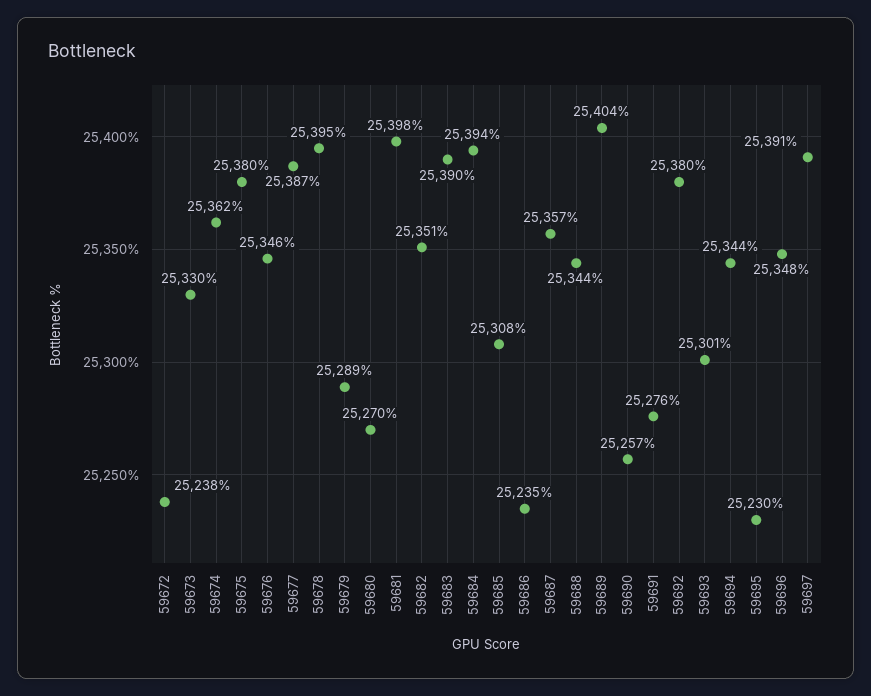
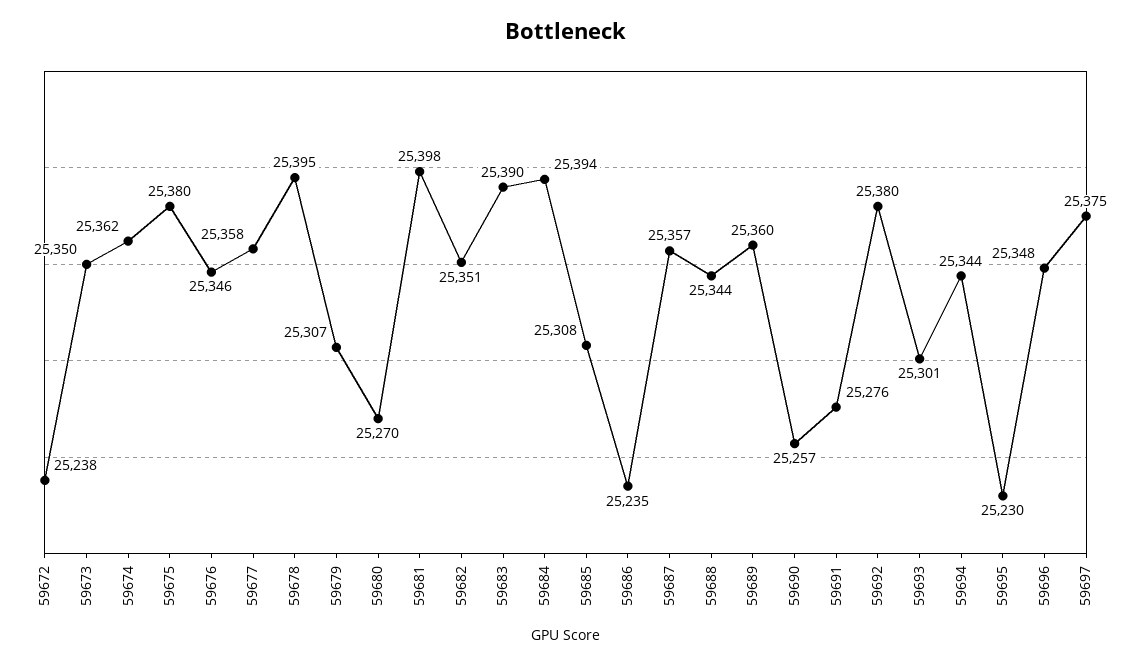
  {
    "59672": 25238,
-   "59673": 25330,
+   "59673": 25350,
    "59674": 25362,
    "59675": 25380,
    "59676": 25346,
-   "59677": 25387,
+   "59677": 25358,
    "59678": 25395,
-   "59679": 25289,
+   "59679": 25307,
    "59680": 25270,
    "59681": 25398,
    "59682": 25351,
    "59683": 25390,
    "59684": 25394,
    "59685": 25308,
    "59686": 25235,
    "59687": 25357,
    "59688": 25344,
-   "59689": 25404,
+   "59689": 25360,
    "59690": 25257,
    "59691": 25276,
    "59692": 25380,
    "59693": 25301,
    "59694": 25344,
    "59695": 25230,
    "59696": 25348,
-   "59697": 25391
+   "59697": 25375
  }

